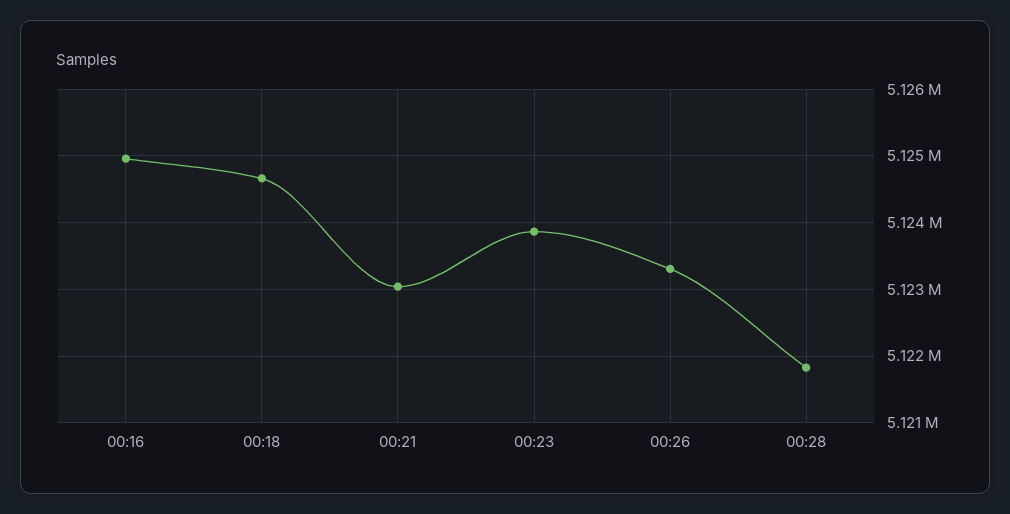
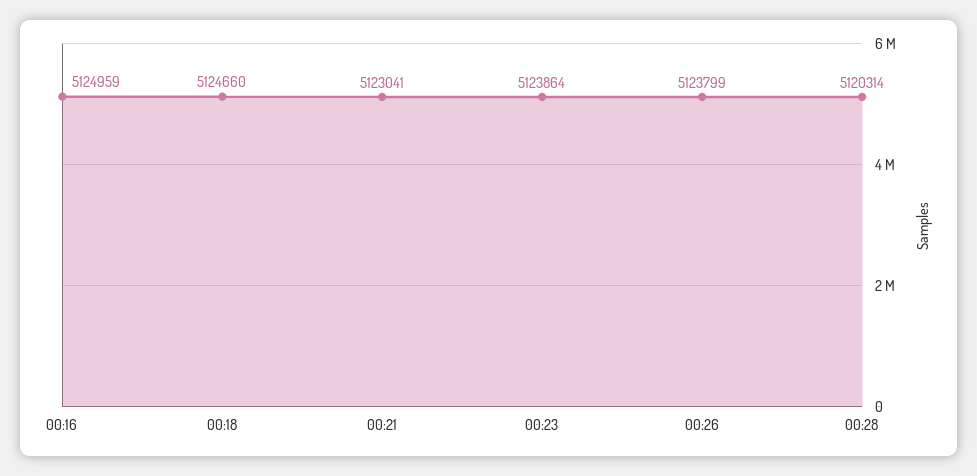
  {
    "00:16": 5124959,
    "00:18": 5124660,
    "00:21": 5123041,
    "00:23": 5123864,
-   "00:26": 5123300,
+   "00:26": 5123799,
-   "00:28": 5121800
+   "00:28": 5120314
  }

